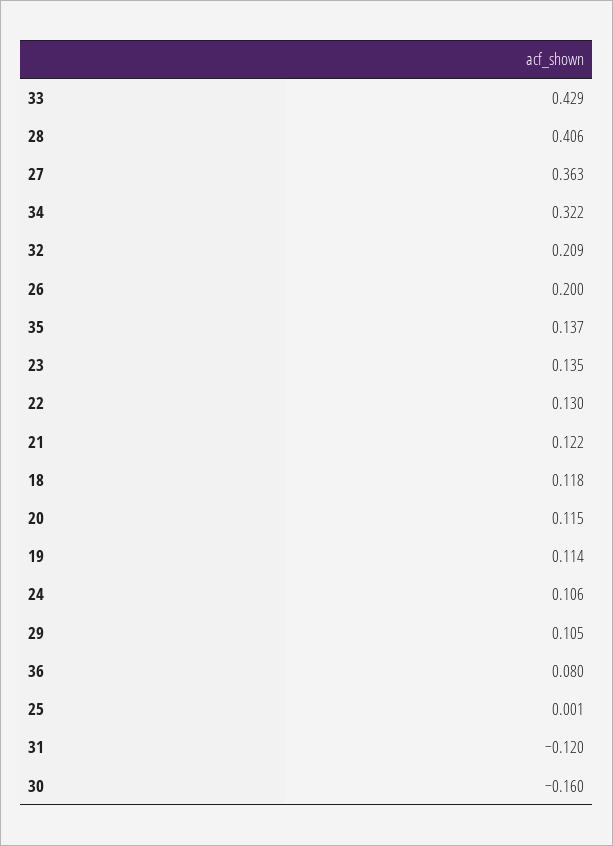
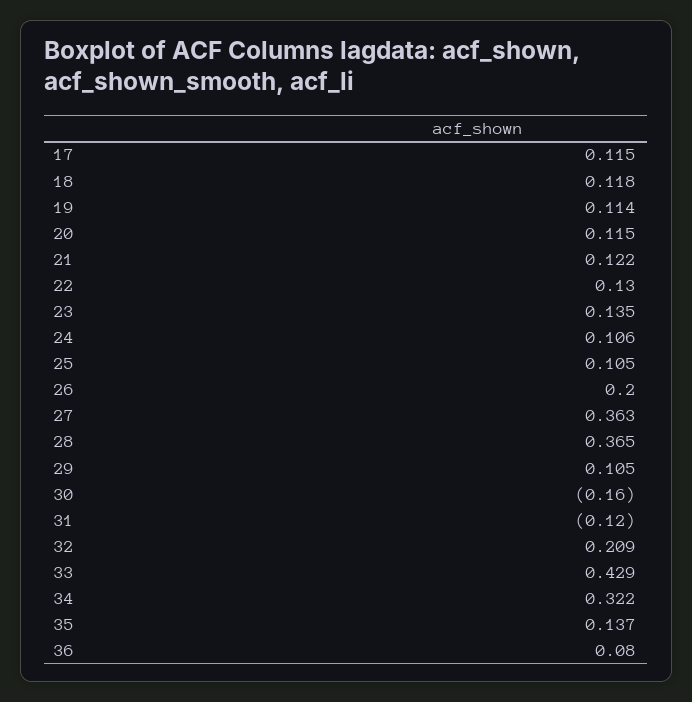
  {
    "33": 0.429,
-   "28": 0.406,
+   "28": 0.365,
    "27": 0.363,
    "34": 0.322,
    "32": 0.209,
    "26": 0.2,
    "35": 0.137,
    "23": 0.135,
    "22": 0.13,
    "21": 0.122,
    "18": 0.118,
    "20": 0.115,
    "19": 0.114,
    "24": 0.106,
    "29": 0.105,
    "36": 0.08,
-   "25": 0.001,
+   "25": 0.105,
    "31": -0.12,
-   "30": -0.16
+   "30": -0.16,
+   "17": 0.115
  }

